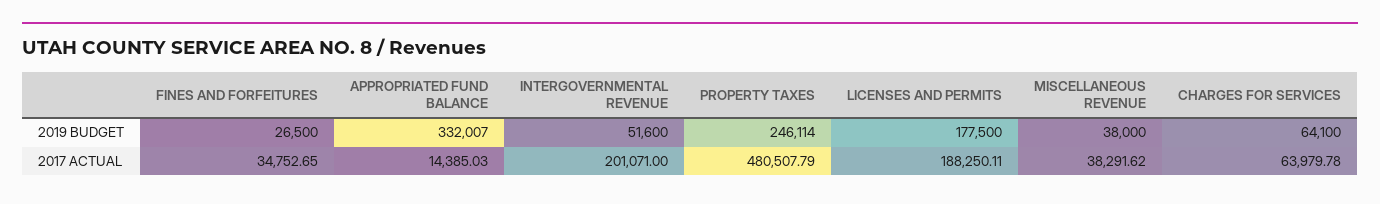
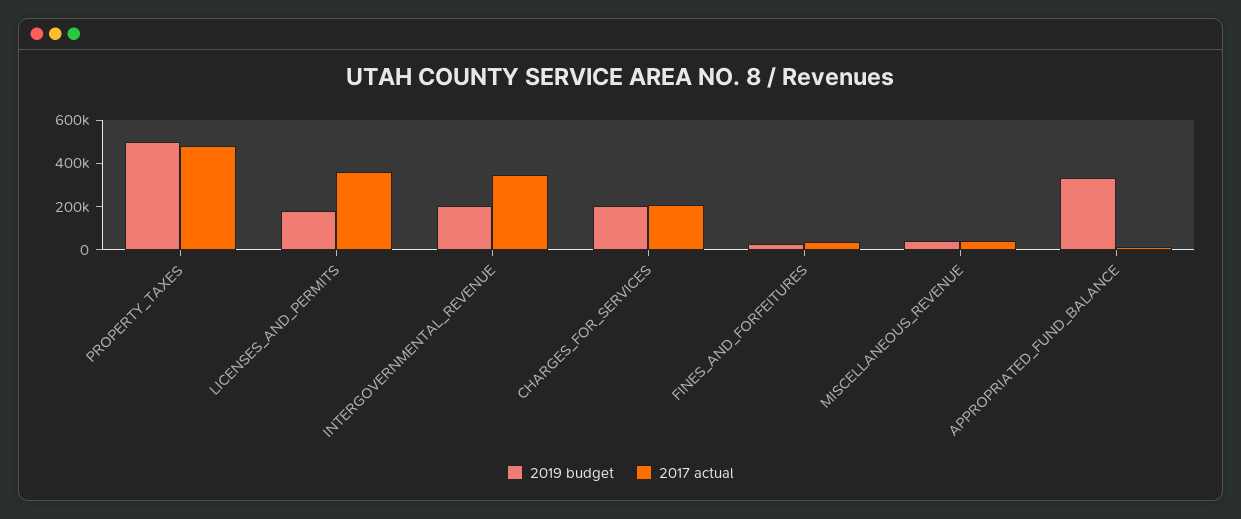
  {
    "2019 BUDGET": {
      "FINES AND FORFEITURES": 26500,
      "APPROPRIATED FUND BALANCE": 332007,
-     "INTERGOVERNMENTAL REVENUE": 51600,
+     "INTERGOVERNMENTAL REVENUE": 200000,
-     "PROPERTY TAXES": 246114,
+     "PROPERTY TAXES": 500000,
      "LICENSES AND PERMITS": 177500,
      "MISCELLANEOUS REVENUE": 38000,
-     "CHARGES FOR SERVICES": 64100
+     "CHARGES FOR SERVICES": 200000
    },
    "2017 ACTUAL": {
      "FINES AND FORFEITURES": 34752.65,
      "APPROPRIATED FUND BALANCE": 14385.03,
-     "INTERGOVERNMENTAL REVENUE": 201071,
+     "INTERGOVERNMENTAL REVENUE": 350000,
      "PROPERTY TAXES": 480507.79,
-     "LICENSES AND PERMITS": 188250.11,
+     "LICENSES AND PERMITS": 350000,
      "MISCELLANEOUS REVENUE": 38291.62,
-     "CHARGES FOR SERVICES": 63979.78
+     "CHARGES FOR SERVICES": 200000
    }
  }

